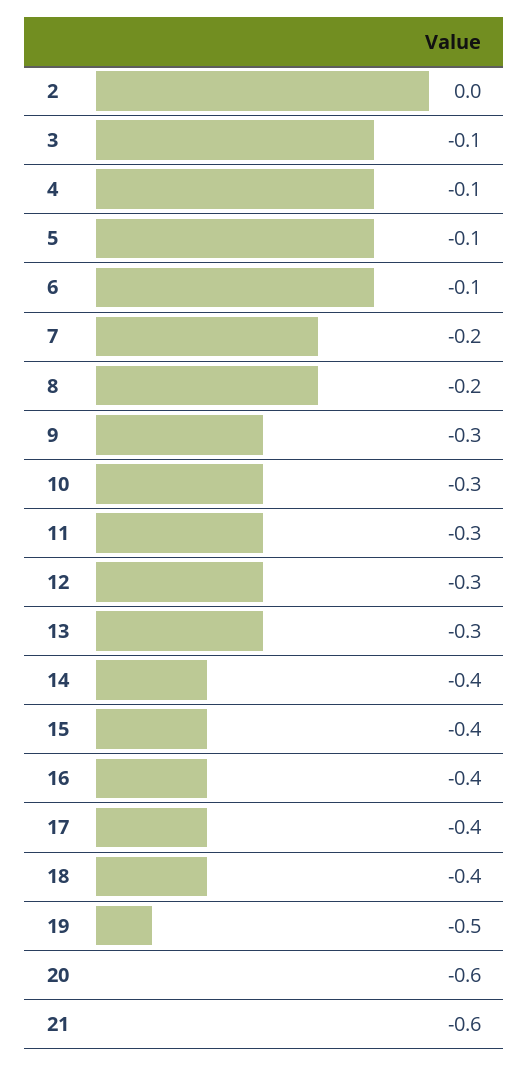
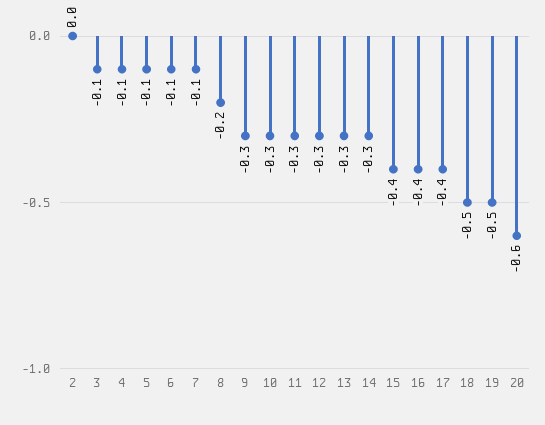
  {
    "2": 0,
    "3": -0.1,
    "4": -0.1,
    "5": -0.1,
    "6": -0.1,
-   "7": -0.2,
+   "7": -0.1,
    "8": -0.2,
    "9": -0.3,
    "10": -0.3,
    "11": -0.3,
    "12": -0.3,
    "13": -0.3,
-   "14": -0.4,
+   "14": -0.3,
    "15": -0.4,
    "16": -0.4,
    "17": -0.4,
-   "18": -0.4,
+   "18": -0.5,
    "19": -0.5,
-   "20": -0.6,
+   "20": -0.6
-   "21": -0.6
  }

